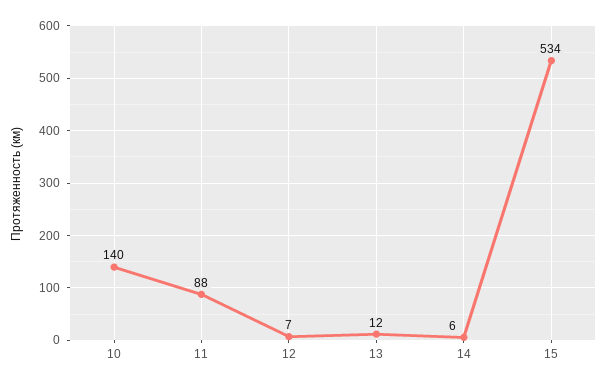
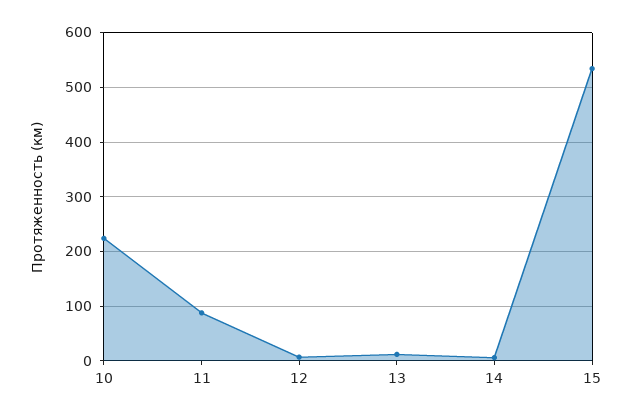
  {
-   "10": 140,
+   "10": 220,
    "11": 88,
    "12": 7,
    "13": 12,
    "14": 6,
    "15": 534
  }

